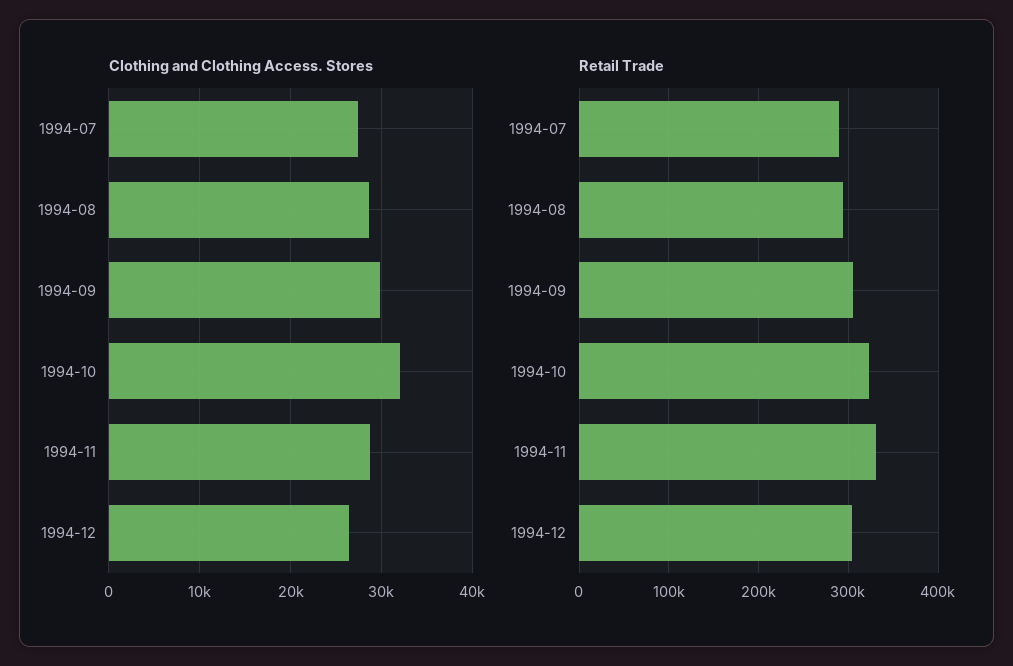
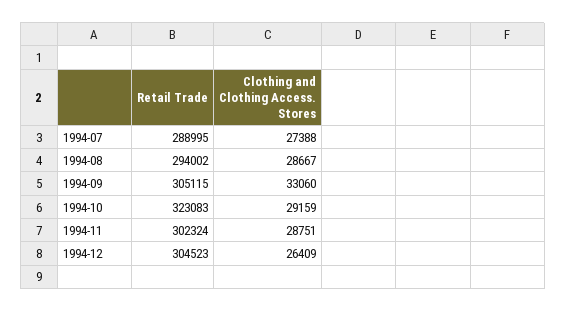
  {
    "Clothing and Clothing Access. Stores": {
      "1994-07": 27388,
      "1994-08": 28667,
-     "1994-09": 30000,
+     "1994-09": 33060,
-     "1994-10": 32000,
+     "1994-10": 29159,
      "1994-11": 28751,
      "1994-12": 26409
    },
    "Retail Trade": {
      "1994-07": 288995,
      "1994-08": 294002,
      "1994-09": 305115,
      "1994-10": 323083,
-     "1994-11": 330000,
+     "1994-11": 302324,
      "1994-12": 304523
    }
  }

